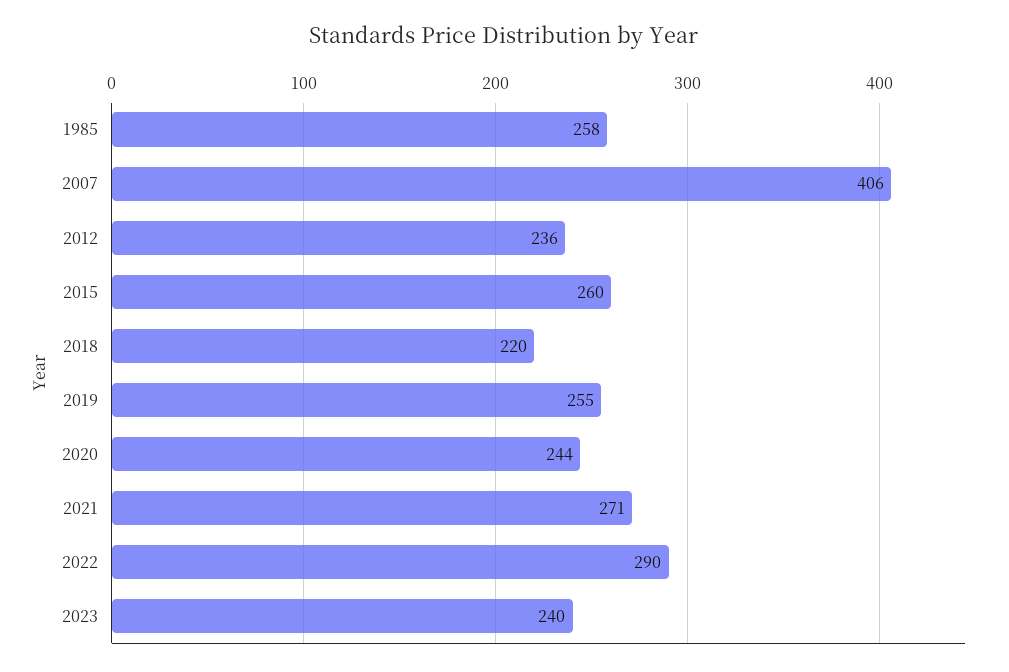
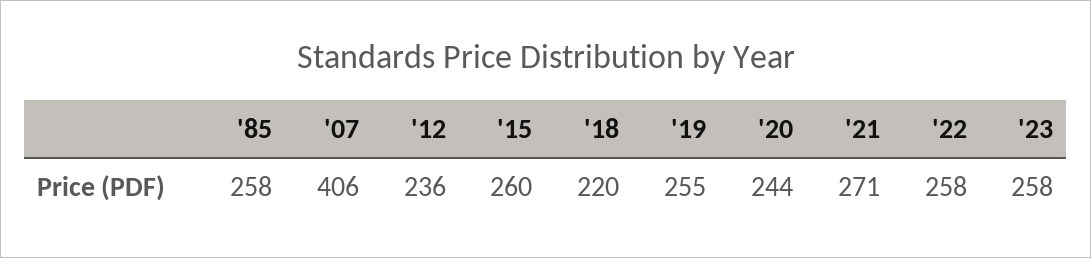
  {
    "1985": 258,
    "2007": 406,
    "2012": 236,
    "2015": 260,
    "2018": 220,
    "2019": 255,
    "2020": 244,
    "2021": 271,
-   "2022": 290,
+   "2022": 258,
-   "2023": 240
+   "2023": 258
  }

